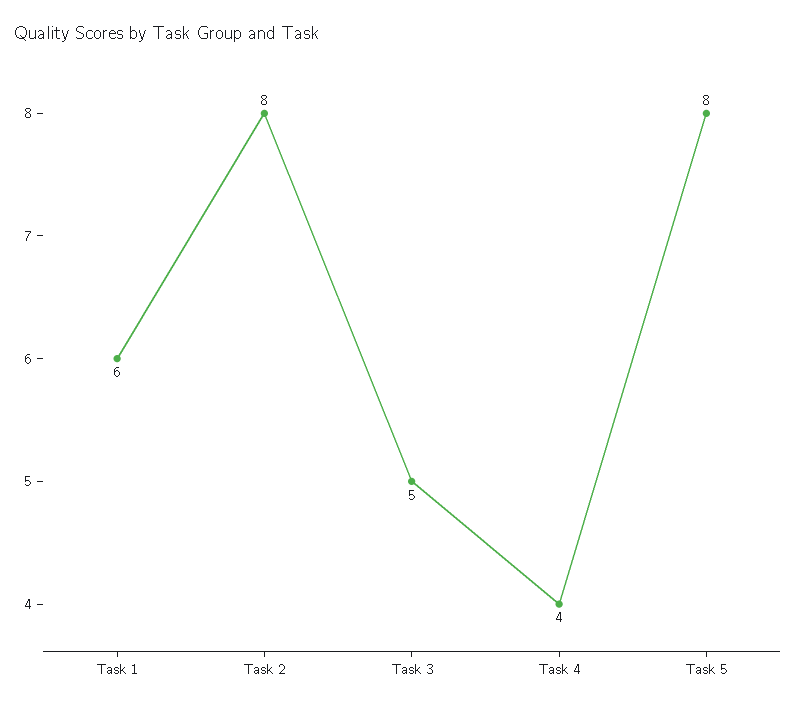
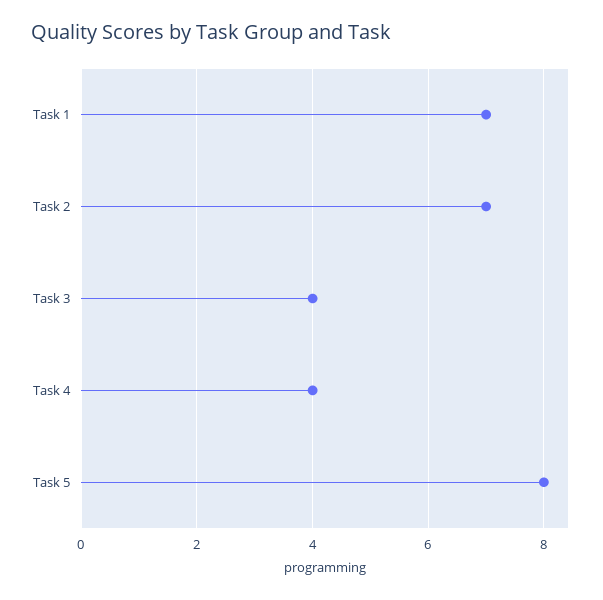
  {
-   "Task 1": 6,
+   "Task 1": 7,
-   "Task 2": 8,
+   "Task 2": 7,
-   "Task 3": 5,
+   "Task 3": 4,
    "Task 4": 4,
    "Task 5": 8
  }

